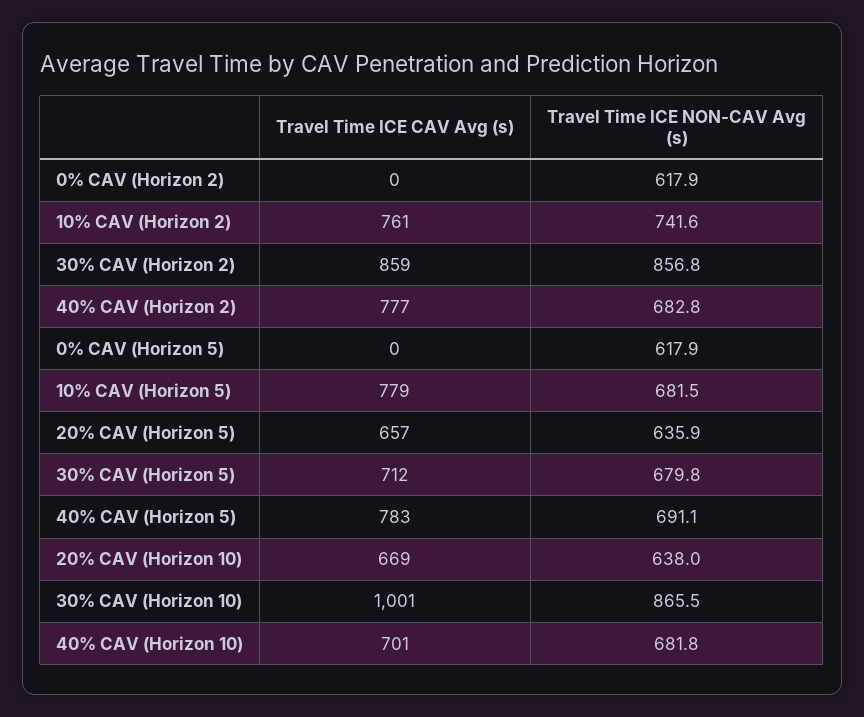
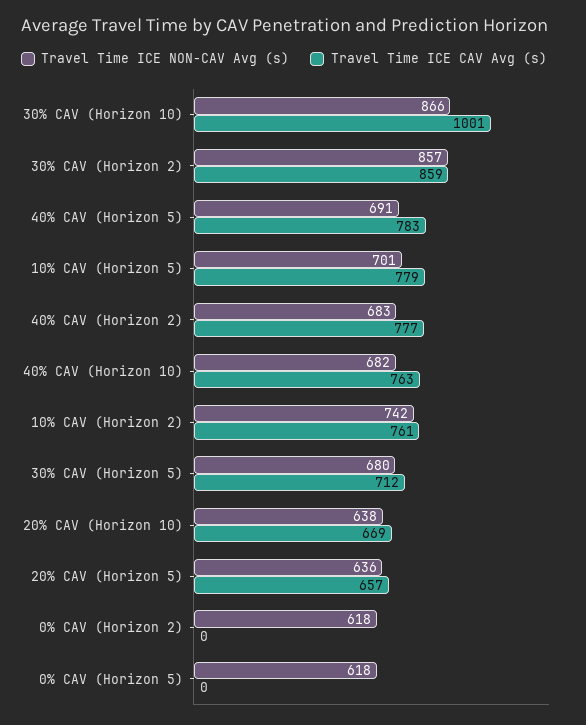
  {
    "Travel Time ICE CAV Avg (s)": {
      "0% CAV (Horizon 2)": 0,
      "10% CAV (Horizon 2)": 761,
      "30% CAV (Horizon 2)": 859,
      "40% CAV (Horizon 2)": 777,
      "0% CAV (Horizon 5)": 0,
      "10% CAV (Horizon 5)": 779,
      "20% CAV (Horizon 5)": 657,
      "30% CAV (Horizon 5)": 712,
      "40% CAV (Horizon 5)": 783,
      "20% CAV (Horizon 10)": 669,
      "30% CAV (Horizon 10)": 1001,
-     "40% CAV (Horizon 10)": 701
+     "40% CAV (Horizon 10)": 763
    },
    "Travel Time ICE NON-CAV Avg (s)": {
      "0% CAV (Horizon 2)": 617.9,
      "10% CAV (Horizon 2)": 741.6,
      "30% CAV (Horizon 2)": 856.8,
      "40% CAV (Horizon 2)": 682.8,
      "0% CAV (Horizon 5)": 617.9,
-     "10% CAV (Horizon 5)": 681.5,
+     "10% CAV (Horizon 5)": 701,
      "20% CAV (Horizon 5)": 635.9,
      "30% CAV (Horizon 5)": 679.8,
      "40% CAV (Horizon 5)": 691.1,
      "20% CAV (Horizon 10)": 638,
      "30% CAV (Horizon 10)": 865.5,
      "40% CAV (Horizon 10)": 681.8
    }
  }

